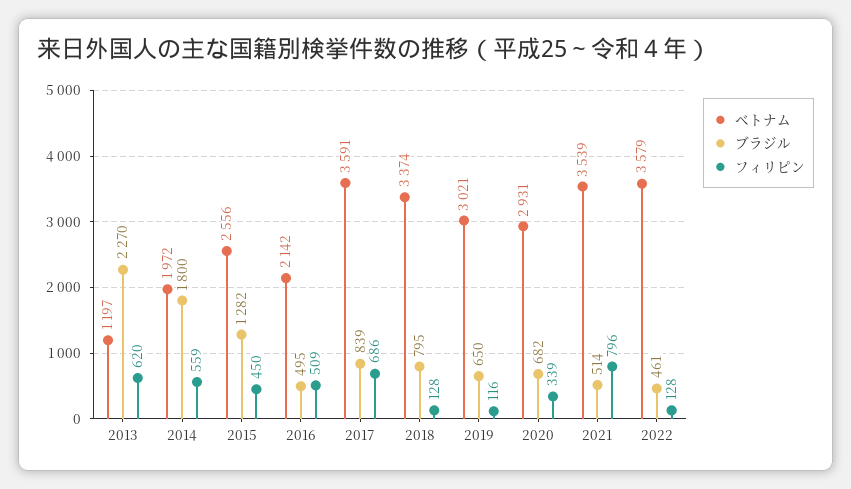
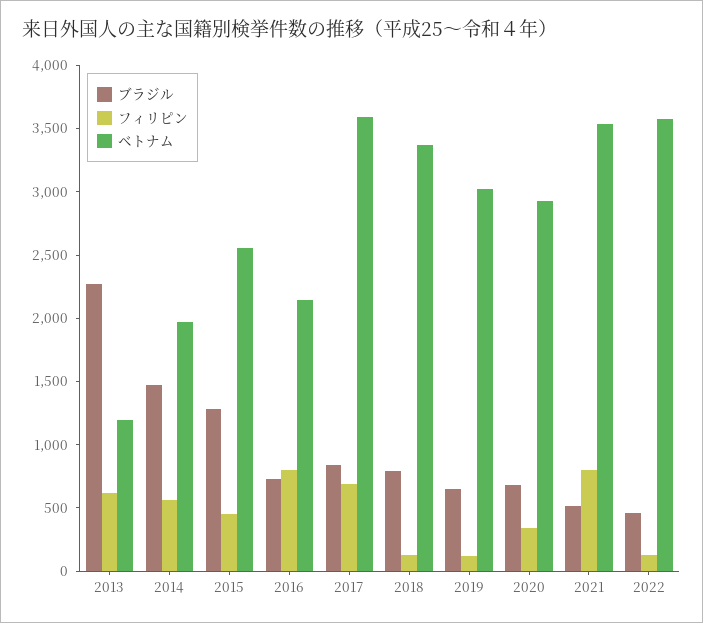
  {
    "ベトナム": {
      "2013": 1197,
      "2014": 1972,
      "2015": 2556,
      "2016": 2142,
      "2017": 3591,
      "2018": 3374,
      "2019": 3021,
      "2020": 2931,
      "2021": 3539,
      "2022": 3579
    },
    "ブラジル": {
      "2013": 2270,
-     "2014": 1800,
+     "2014": 1500,
      "2015": 1282,
-     "2016": 495,
+     "2016": 700,
      "2017": 839,
      "2018": 795,
      "2019": 650,
      "2020": 682,
      "2021": 514,
      "2022": 461
    },
    "フィリピン": {
      "2013": 620,
      "2014": 559,
      "2015": 450,
-     "2016": 509,
+     "2016": 800,
      "2017": 686,
      "2018": 128,
      "2019": 116,
      "2020": 339,
      "2021": 796,
      "2022": 128
    }
  }

